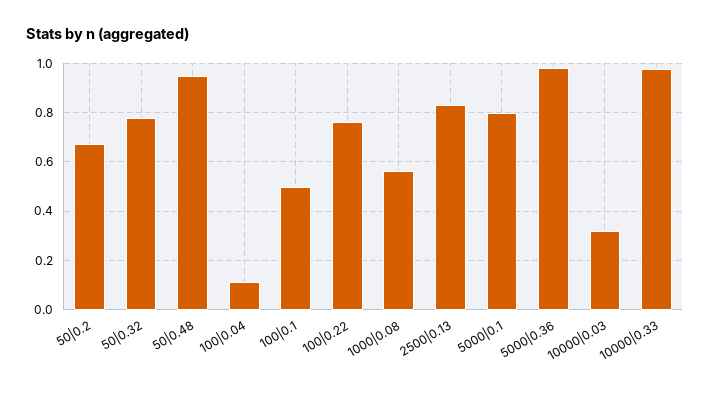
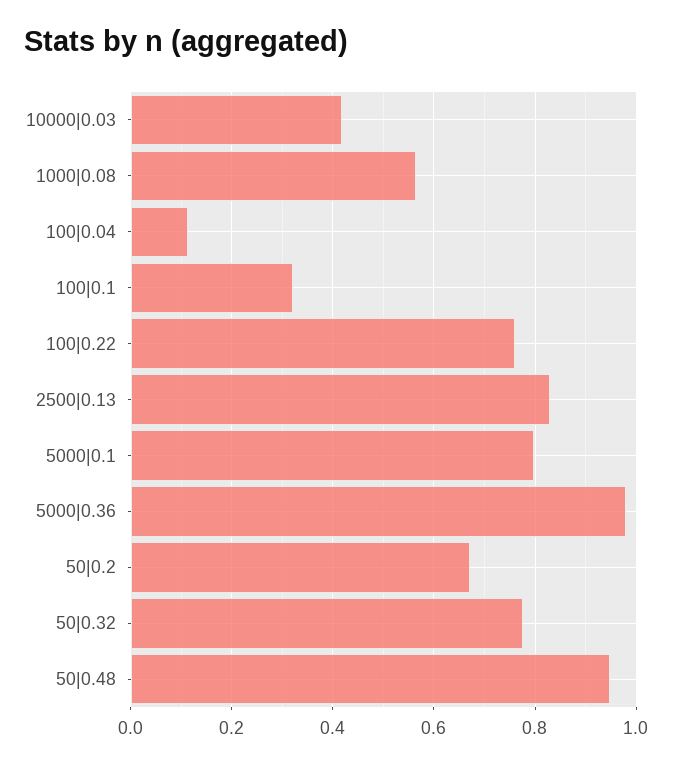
  {
    "50|0.2": 0.68,
    "50|0.32": 0.78,
    "50|0.48": 0.94,
    "100|0.04": 0.12,
-   "100|0.1": 0.5,
+   "100|0.1": 0.32,
    "100|0.22": 0.76,
    "1000|0.08": 0.56,
    "2500|0.13": 0.82,
    "5000|0.1": 0.8,
    "5000|0.36": 0.98,
-   "10000|0.03": 0.325,
+   "10000|0.03": 0.42
-   "10000|0.33": 0.975
  }

